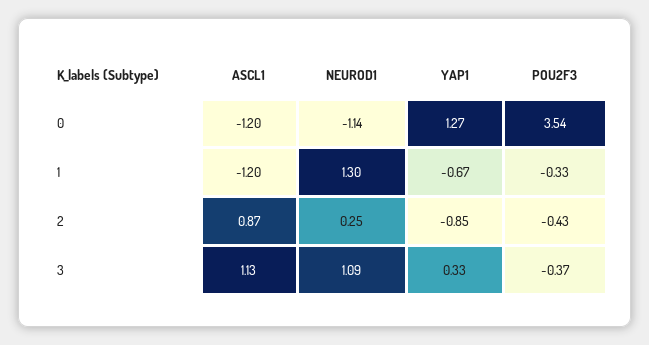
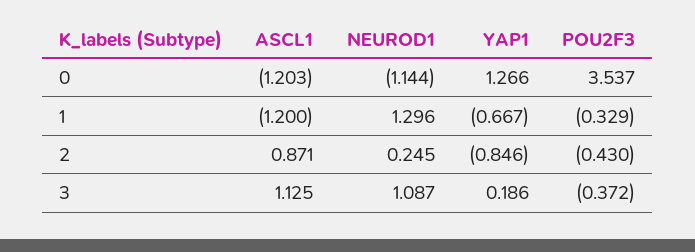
  {
    "ASCL1": {
      "0": -1.203,
      "1": -1.2,
      "2": 0.871,
      "3": 1.125
    },
    "NEUROD1": {
      "0": -1.144,
      "1": 1.296,
      "2": 0.245,
      "3": 1.087
    },
    "YAP1": {
      "0": 1.266,
      "1": -0.667,
      "2": -0.846,
-     "3": 0.33
+     "3": 0.186
    },
    "POU2F3": {
      "0": 3.537,
      "1": -0.329,
      "2": -0.43,
      "3": -0.372
    }
  }

